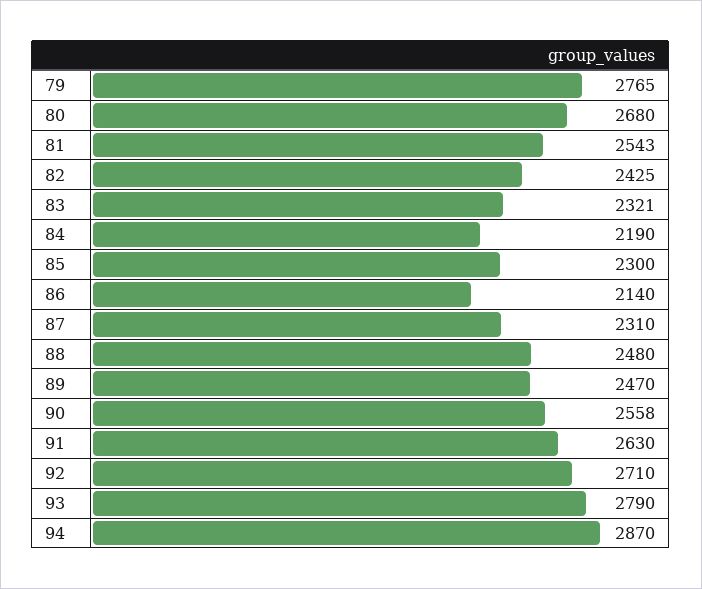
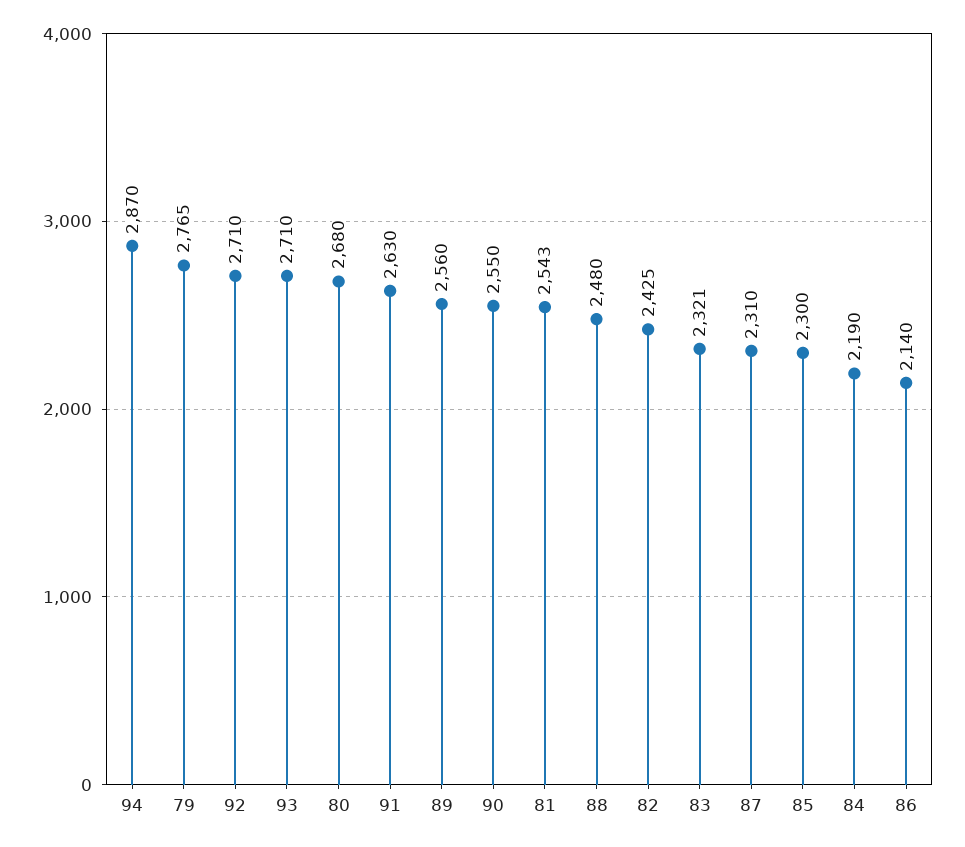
  {
    "79": 2765,
    "80": 2680,
    "81": 2543,
    "82": 2425,
    "83": 2321,
    "84": 2190,
    "85": 2300,
    "86": 2140,
    "87": 2310,
    "88": 2480,
-   "89": 2470,
+   "89": 2560,
-   "90": 2558,
+   "90": 2550,
    "91": 2630,
    "92": 2710,
-   "93": 2790,
+   "93": 2710,
    "94": 2870
  }

